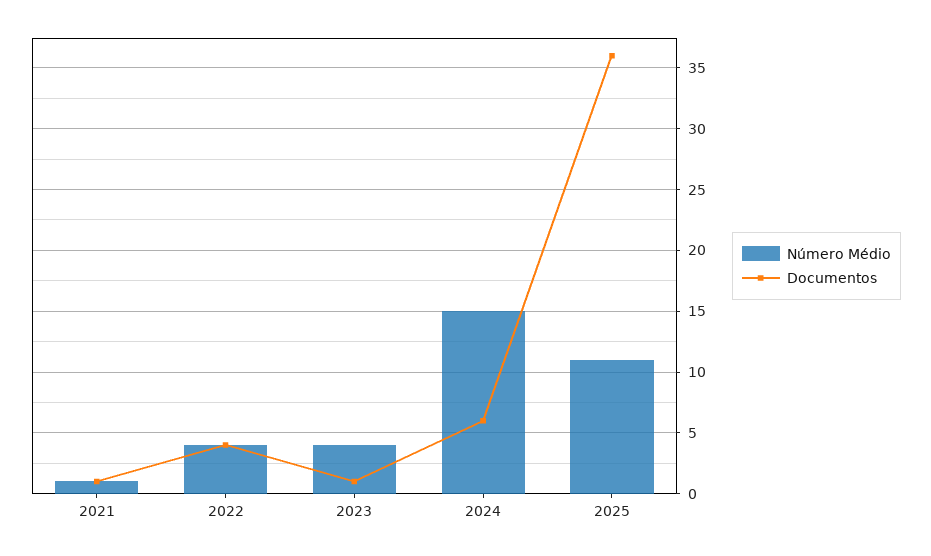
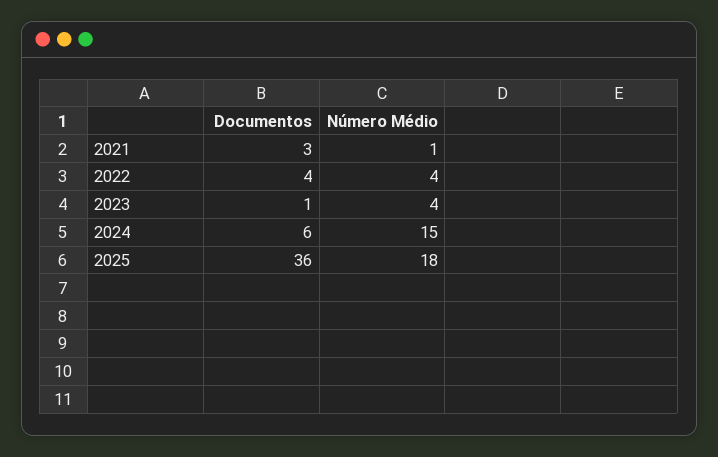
  {
    "Número Médio": {
      "2021": 1,
      "2022": 4,
      "2023": 4,
      "2024": 15,
-     "2025": 11
+     "2025": 18
    },
    "Documentos": {
-     "2021": 1,
+     "2021": 3,
      "2022": 4,
      "2023": 1,
      "2024": 6,
      "2025": 36
    }
  }

